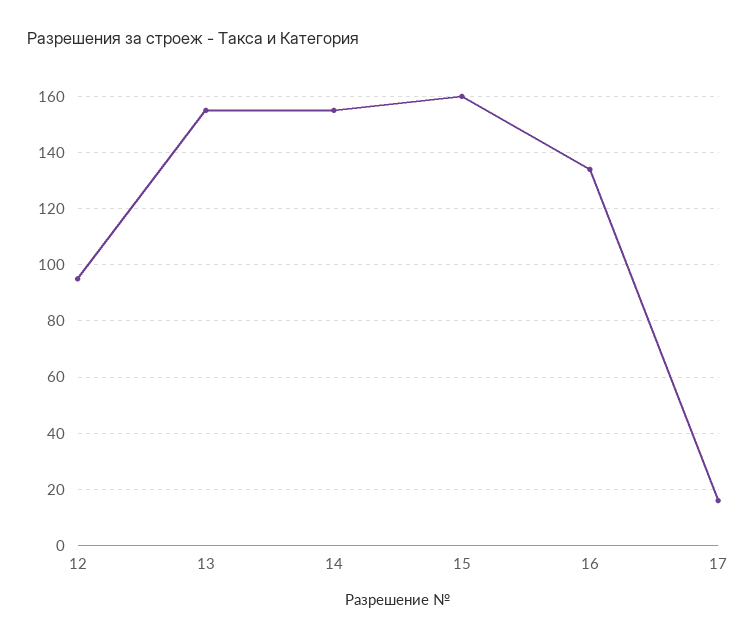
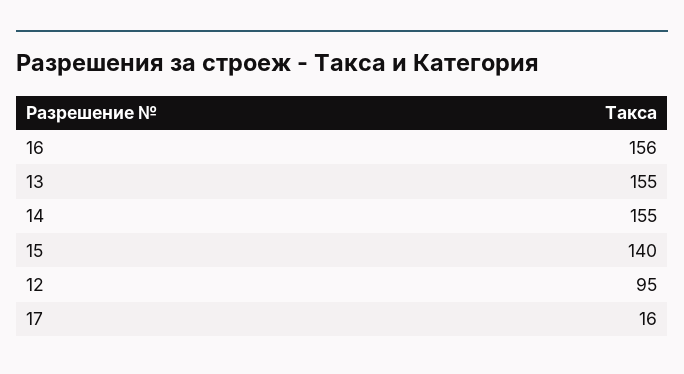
  {
    "12": 95,
    "13": 155,
    "14": 155,
-   "15": 160,
+   "15": 140,
-   "16": 135,
+   "16": 156,
    "17": 16
  }

